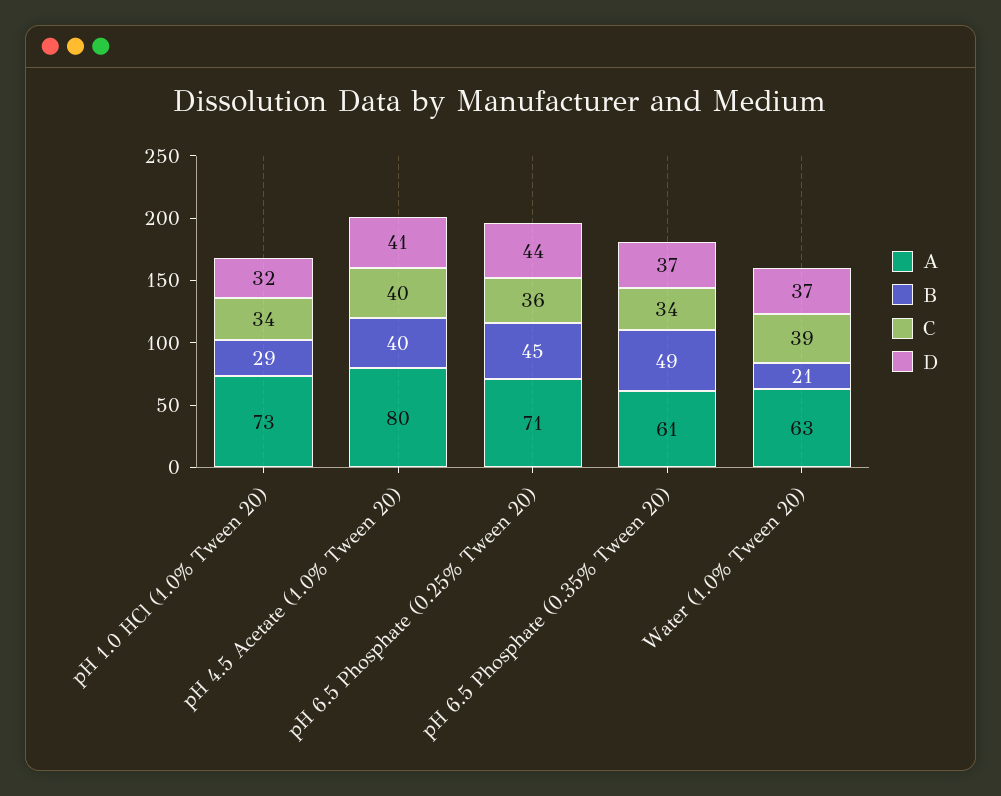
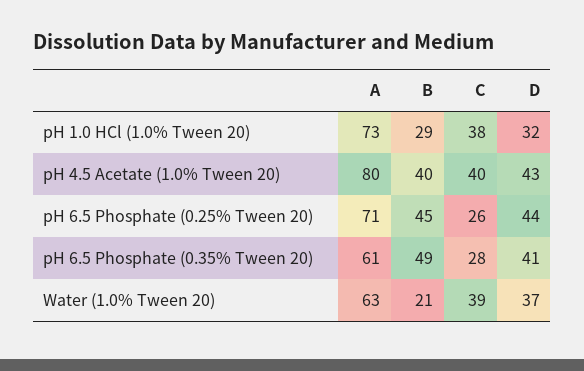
  {
    "A": {
      "pH 1.0 HCl (1.0% Tween 20)": 73,
      "pH 4.5 Acetate (1.0% Tween 20)": 80,
      "pH 6.5 Phosphate (0.25% Tween 20)": 71,
      "pH 6.5 Phosphate (0.35% Tween 20)": 61,
      "Water (1.0% Tween 20)": 63
    },
    "B": {
      "pH 1.0 HCl (1.0% Tween 20)": 29,
      "pH 4.5 Acetate (1.0% Tween 20)": 40,
      "pH 6.5 Phosphate (0.25% Tween 20)": 45,
      "pH 6.5 Phosphate (0.35% Tween 20)": 49,
      "Water (1.0% Tween 20)": 21
    },
    "C": {
-     "pH 1.0 HCl (1.0% Tween 20)": 34,
+     "pH 1.0 HCl (1.0% Tween 20)": 38,
      "pH 4.5 Acetate (1.0% Tween 20)": 40,
-     "pH 6.5 Phosphate (0.25% Tween 20)": 36,
+     "pH 6.5 Phosphate (0.25% Tween 20)": 26,
-     "pH 6.5 Phosphate (0.35% Tween 20)": 34,
+     "pH 6.5 Phosphate (0.35% Tween 20)": 28,
      "Water (1.0% Tween 20)": 39
    },
    "D": {
      "pH 1.0 HCl (1.0% Tween 20)": 32,
-     "pH 4.5 Acetate (1.0% Tween 20)": 41,
+     "pH 4.5 Acetate (1.0% Tween 20)": 43,
      "pH 6.5 Phosphate (0.25% Tween 20)": 44,
-     "pH 6.5 Phosphate (0.35% Tween 20)": 37,
+     "pH 6.5 Phosphate (0.35% Tween 20)": 41,
      "Water (1.0% Tween 20)": 37
    }
  }

